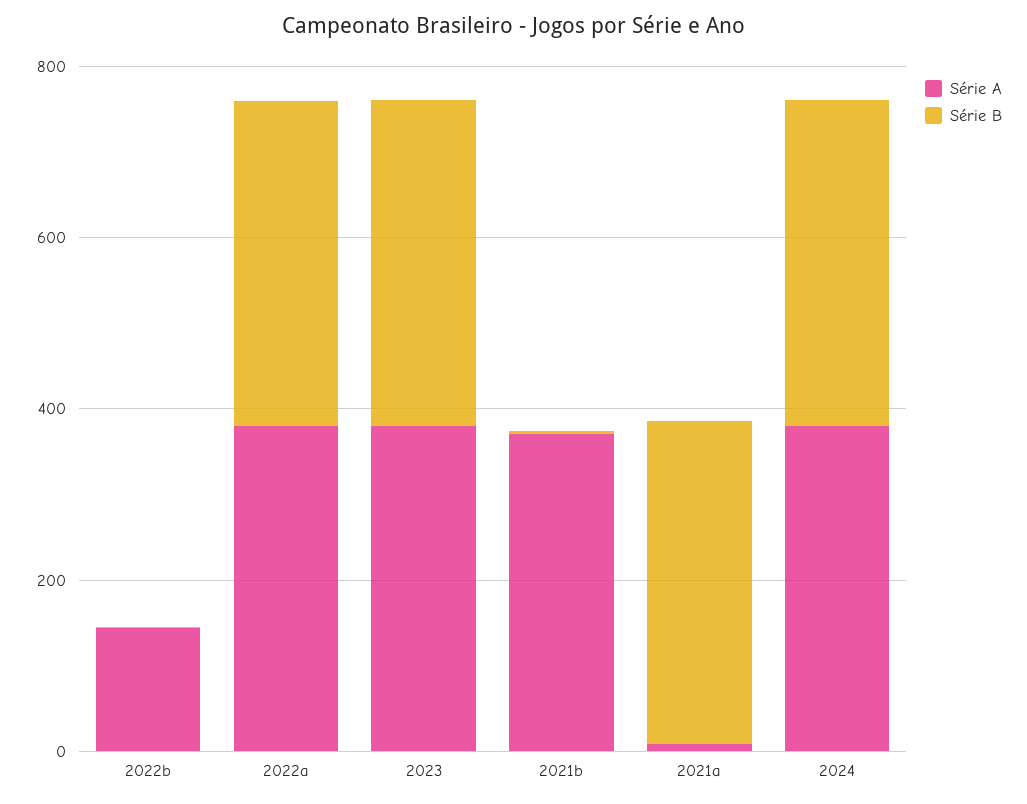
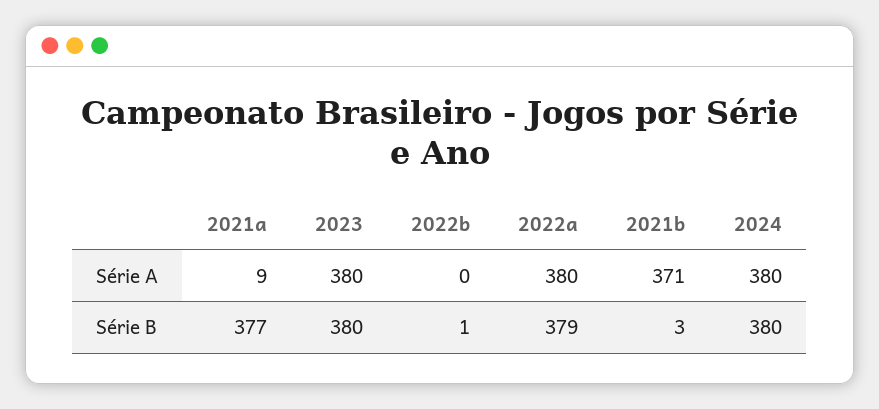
  {
    "Série A": {
-     "2022b": 150,
+     "2022b": 0,
      "2022a": 380,
      "2023": 380,
      "2021b": 371,
      "2021a": 9,
      "2024": 380
    },
    "Série B": {
      "2022b": 1,
      "2022a": 379,
      "2023": 380,
      "2021b": 3,
      "2021a": 377,
      "2024": 380
    }
  }

